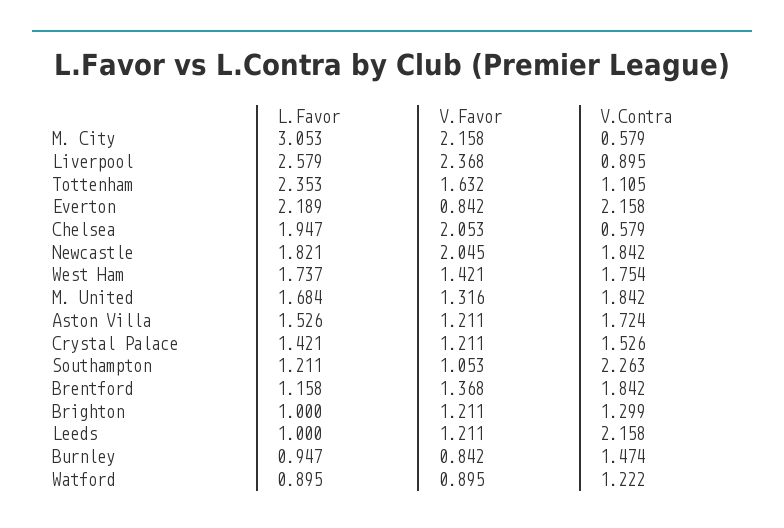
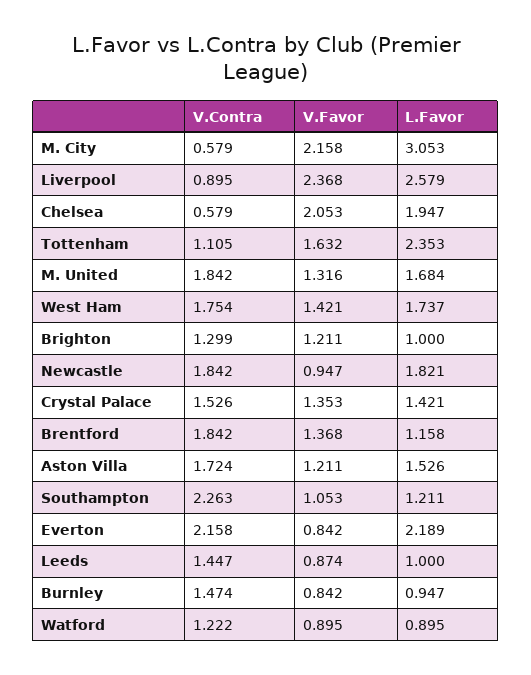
  {
    "L.Favor": {
      "M. City": 3.053,
      "Liverpool": 2.579,
      "Tottenham": 2.353,
      "Everton": 2.189,
      "Chelsea": 1.947,
      "Newcastle": 1.821,
      "West Ham": 1.737,
      "M. United": 1.684,
      "Aston Villa": 1.526,
      "Crystal Palace": 1.421,
      "Southampton": 1.211,
      "Brentford": 1.158,
      "Brighton": 1,
      "Leeds": 1,
      "Burnley": 0.947,
      "Watford": 0.895
    },
    "V.Favor": {
      "M. City": 2.158,
      "Liverpool": 2.368,
      "Tottenham": 1.632,
      "Everton": 0.842,
      "Chelsea": 2.053,
-     "Newcastle": 2.045,
+     "Newcastle": 0.947,
      "West Ham": 1.421,
      "M. United": 1.316,
      "Aston Villa": 1.211,
-     "Crystal Palace": 1.211,
+     "Crystal Palace": 1.353,
      "Southampton": 1.053,
      "Brentford": 1.368,
      "Brighton": 1.211,
-     "Leeds": 1.211,
+     "Leeds": 0.874,
      "Burnley": 0.842,
      "Watford": 0.895
    },
    "V.Contra": {
      "M. City": 0.579,
      "Liverpool": 0.895,
      "Tottenham": 1.105,
      "Everton": 2.158,
      "Chelsea": 0.579,
      "Newcastle": 1.842,
      "West Ham": 1.754,
      "M. United": 1.842,
      "Aston Villa": 1.724,
      "Crystal Palace": 1.526,
      "Southampton": 2.263,
      "Brentford": 1.842,
      "Brighton": 1.299,
-     "Leeds": 2.158,
+     "Leeds": 1.447,
      "Burnley": 1.474,
      "Watford": 1.222
    }
  }

